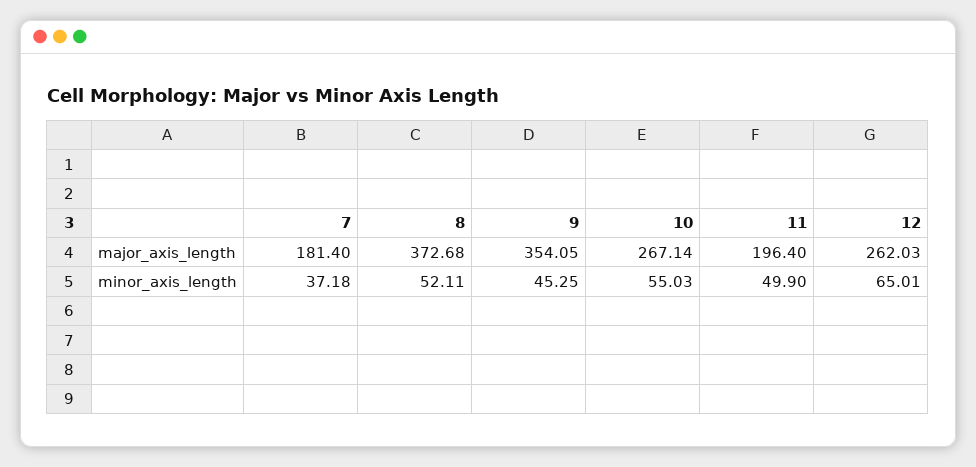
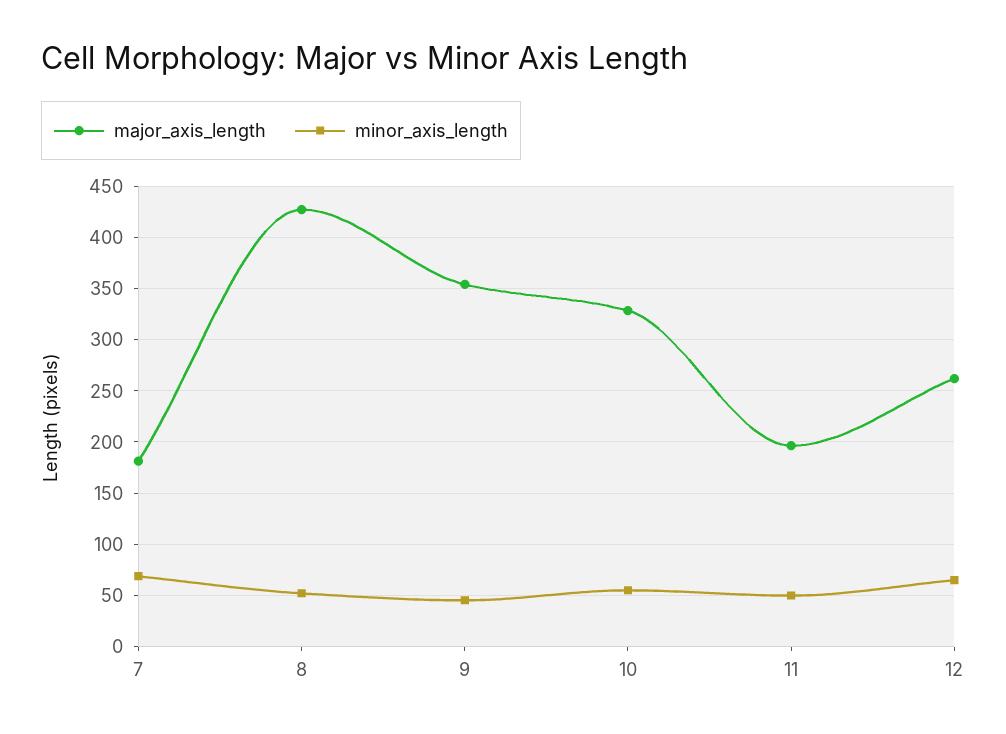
  {
    "major_axis_length": {
      "7": 181.4,
-     "8": 372.68,
+     "8": 430,
      "9": 354.05,
-     "10": 267.14,
+     "10": 330,
      "11": 196.4,
      "12": 262.03
    },
    "minor_axis_length": {
-     "7": 37.18,
+     "7": 70,
      "8": 52.11,
      "9": 45.25,
      "10": 55.03,
      "11": 49.9,
      "12": 65.01
    }
  }

